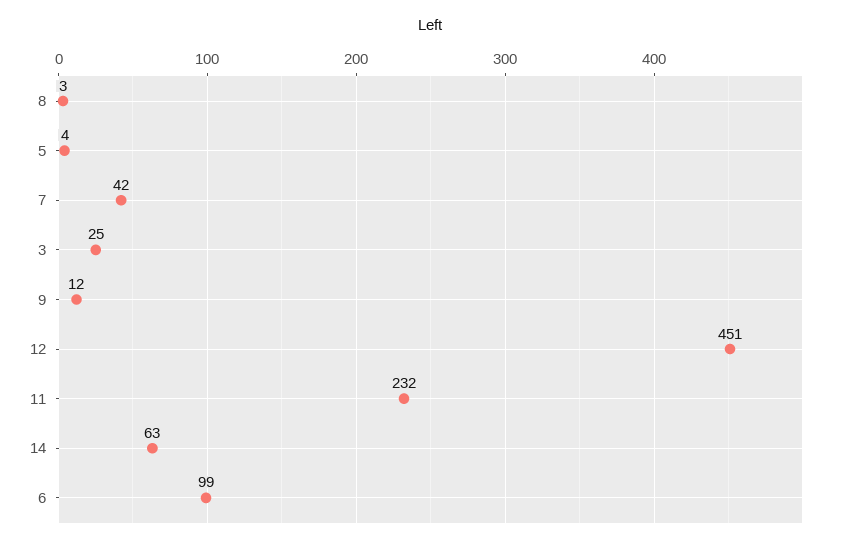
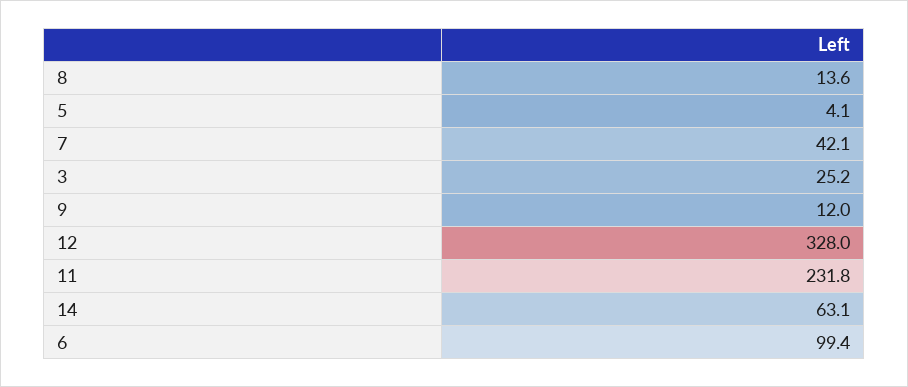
  {
-   "8": 3,
+   "8": 13.6,
    "5": 4.1,
    "7": 42.1,
    "3": 25.2,
    "9": 12,
-   "12": 451,
+   "12": 328,
    "11": 231.8,
    "14": 63.1,
    "6": 99.4
  }

